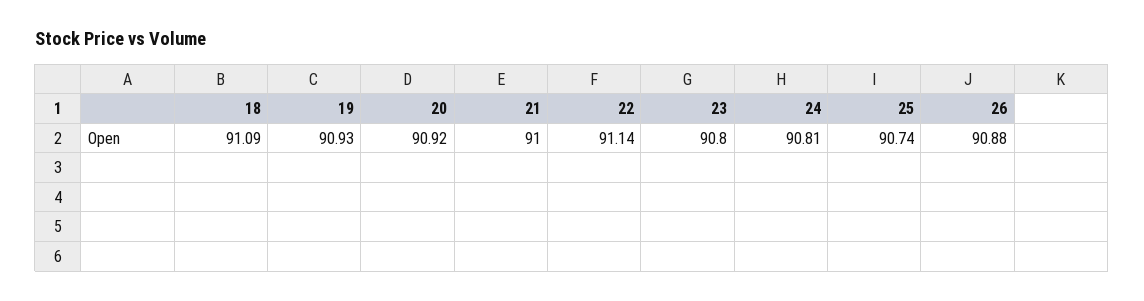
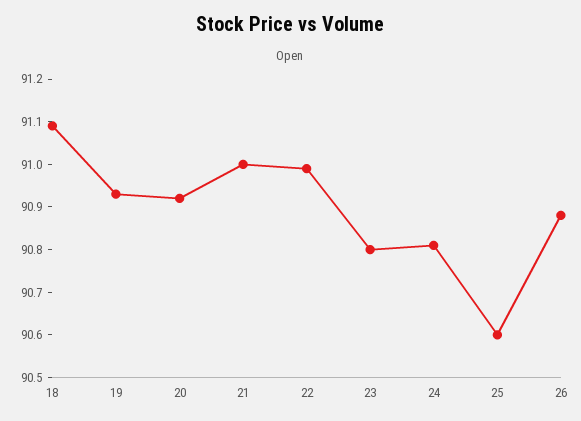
  {
    "18": 91.09,
    "19": 90.93,
    "20": 90.92,
    "21": 91,
-   "22": 91.14,
+   "22": 91,
    "23": 90.8,
    "24": 90.81,
-   "25": 90.74,
+   "25": 90.6,
    "26": 90.88
  }

